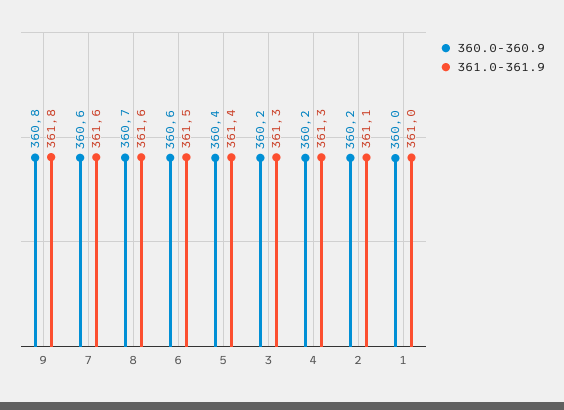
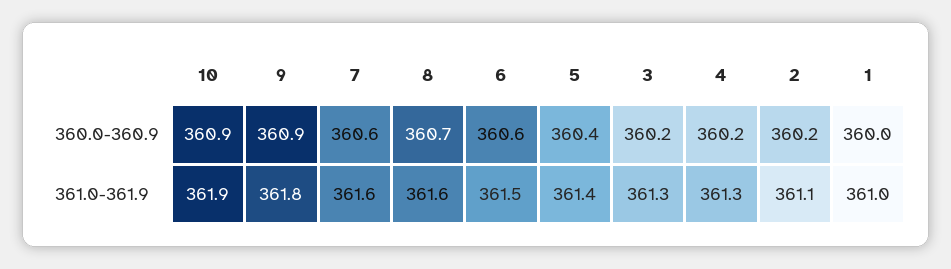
  {
    "360.0-360.9": {
-     "9": 360.8,
+     "9": 360.9,
      "7": 360.6,
      "8": 360.7,
      "6": 360.6,
      "5": 360.4,
      "3": 360.2,
      "4": 360.2,
      "2": 360.2,
-     "1": 360
+     "1": 360,
+     "10": 360.9
    },
    "361.0-361.9": {
      "9": 361.8,
      "7": 361.6,
      "8": 361.6,
      "6": 361.5,
      "5": 361.4,
      "3": 361.3,
      "4": 361.3,
      "2": 361.1,
-     "1": 361
+     "1": 361,
+     "10": 361.9
    }
  }

